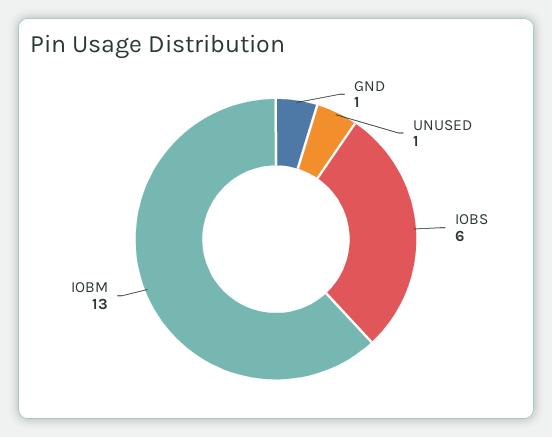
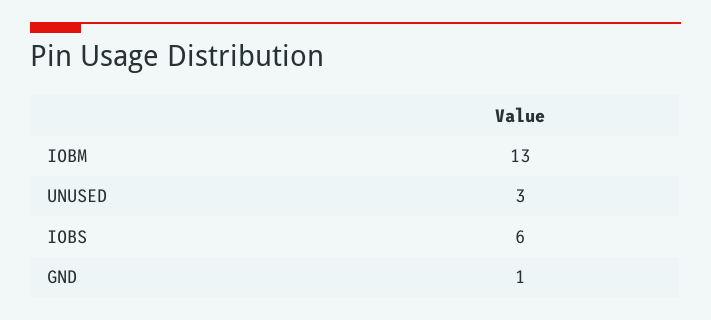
  {
    "GND": 1,
-   "UNUSED": 1,
+   "UNUSED": 3,
    "IOBS": 6,
    "IOBM": 13
  }

